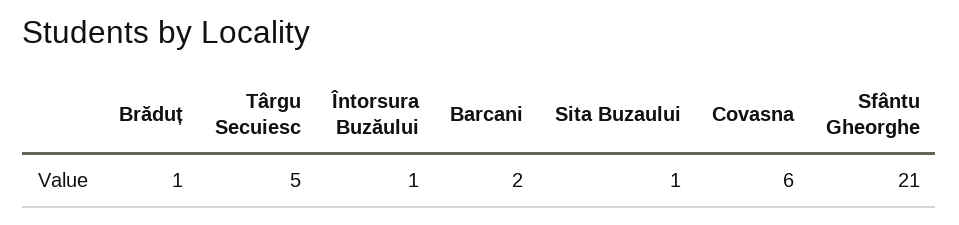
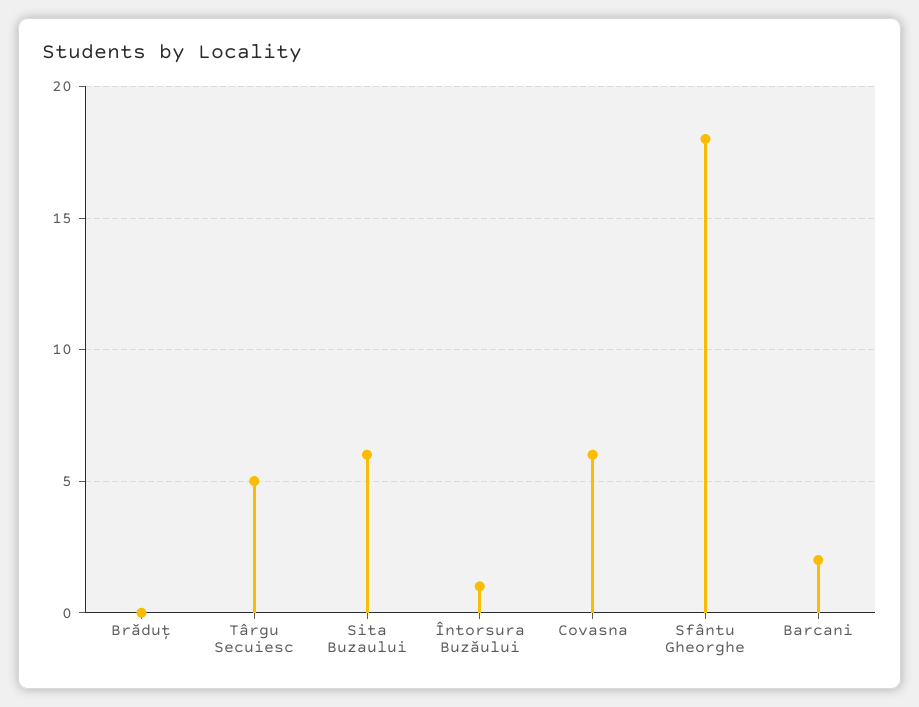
  {
-   "Brăduț": 1,
+   "Brăduț": 0,
    "Târgu Secuiesc": 5,
    "Întorsura Buzăului": 1,
    "Barcani": 2,
-   "Sita Buzaului": 1,
+   "Sita Buzaului": 6,
    "Covasna": 6,
-   "Sfântu Gheorghe": 21
+   "Sfântu Gheorghe": 18
  }

